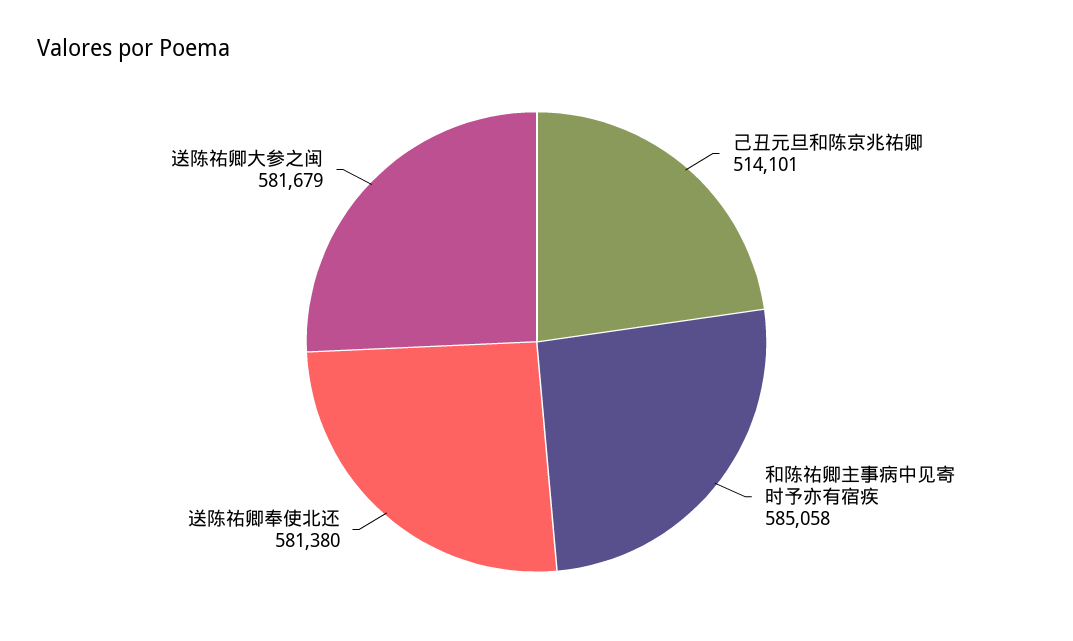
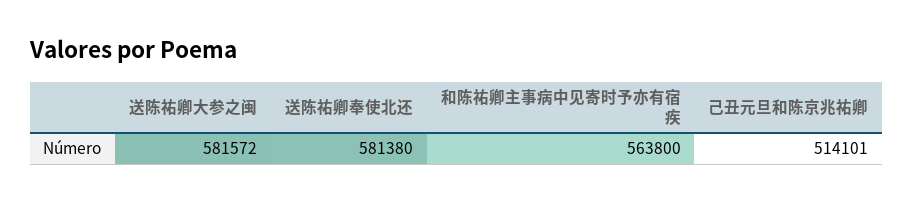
  {
    "己丑元旦和陈京兆祐卿": 514101,
-   "和陈祐卿主事病中见寄时予亦有宿疾": 585058,
+   "和陈祐卿主事病中见寄时予亦有宿疾": 563800,
    "送陈祐卿奉使北还": 581380,
-   "送陈祐卿大参之闽": 581679
+   "送陈祐卿大参之闽": 581572
  }

